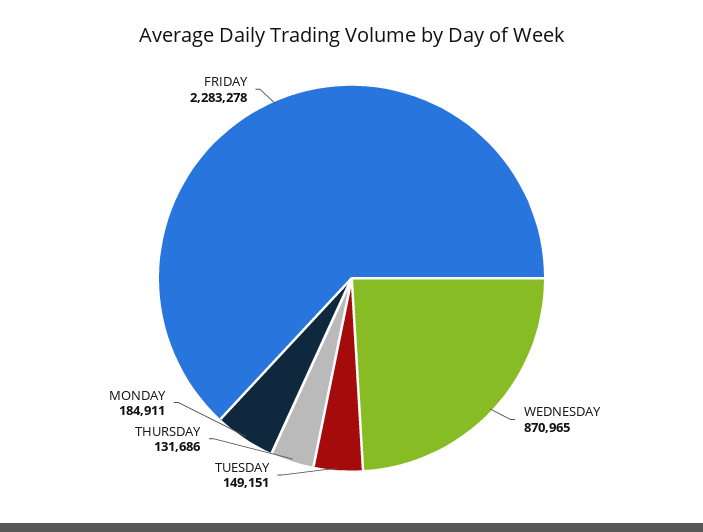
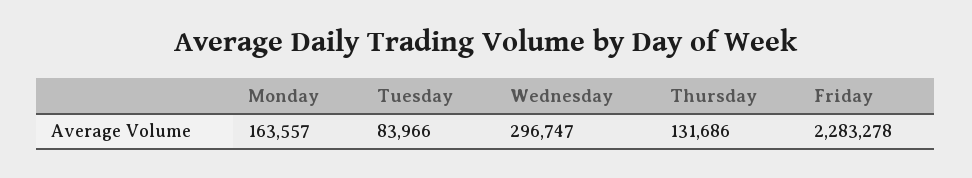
  {
-   "WEDNESDAY": 870965,
+   "WEDNESDAY": 296747,
-   "TUESDAY": 149151,
+   "TUESDAY": 83966,
    "THURSDAY": 131686,
-   "MONDAY": 184911,
+   "MONDAY": 163557,
    "FRIDAY": 2283278
  }

